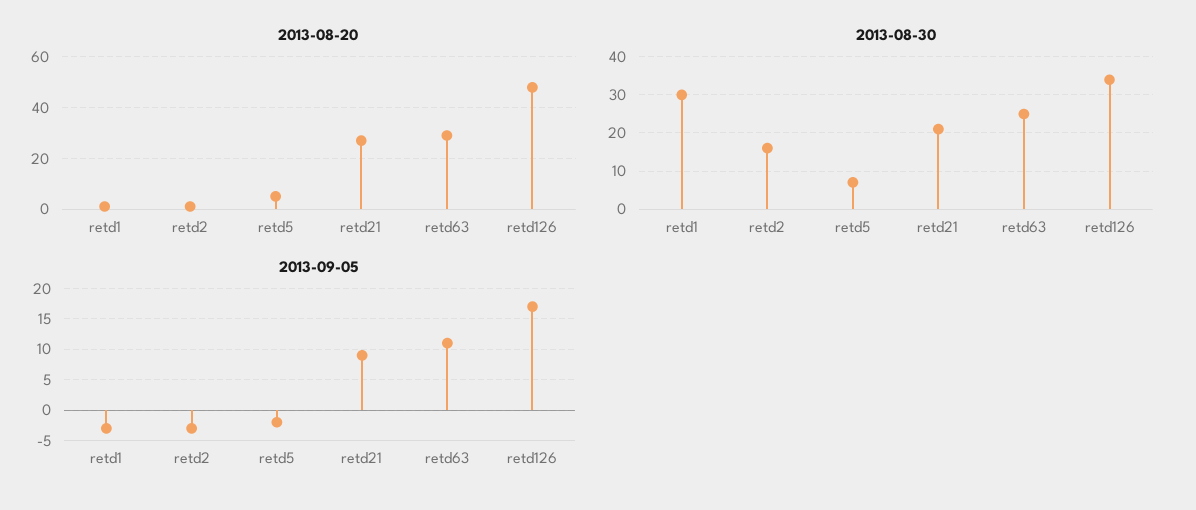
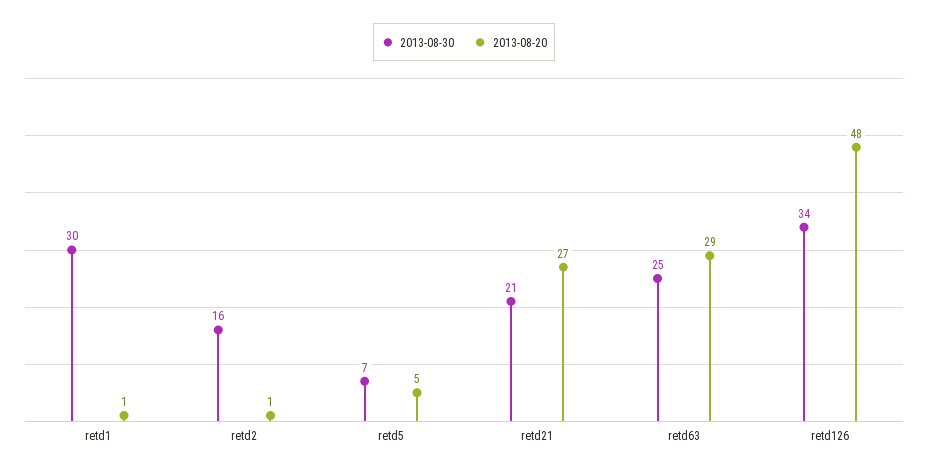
  {
    "2013-08-20": {
      "retd1": 1,
      "retd2": 1,
      "retd5": 5,
      "retd21": 27,
      "retd63": 29,
      "retd126": 48
    },
    "2013-08-30": {
      "retd1": 30,
      "retd2": 16,
      "retd5": 7,
      "retd21": 21,
      "retd63": 25,
      "retd126": 34
-   },
+   }
-   "2013-09-05": {
-     "retd1": -3,
-     "retd2": -3,
-     "retd5": -2,
-     "retd21": 9,
-     "retd63": 11,
-     "retd126": 17
-   }
  }

